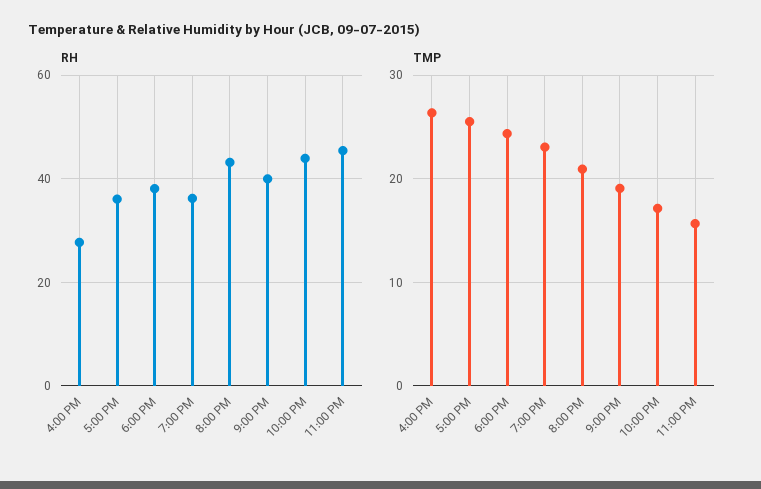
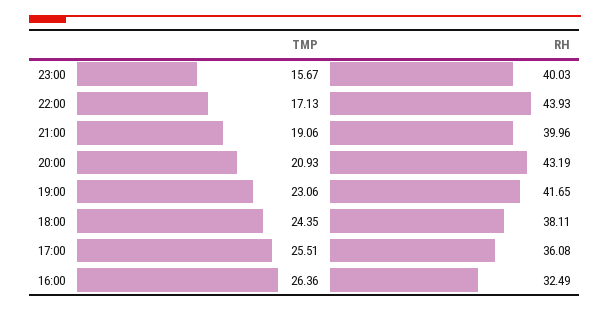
  {
    "RH": {
-     "4:00 PM": 28,
+     "4:00 PM": 32.49,
      "5:00 PM": 36.08,
      "6:00 PM": 38.11,
-     "7:00 PM": 36,
+     "7:00 PM": 41.65,
      "8:00 PM": 43.19,
      "9:00 PM": 39.96,
      "10:00 PM": 43.93,
-     "11:00 PM": 46
+     "11:00 PM": 40.03
    },
    "TMP": {
      "4:00 PM": 26.36,
      "5:00 PM": 25.51,
      "6:00 PM": 24.35,
      "7:00 PM": 23.06,
      "8:00 PM": 20.93,
      "9:00 PM": 19.06,
      "10:00 PM": 17.13,
      "11:00 PM": 15.67
    }
  }

